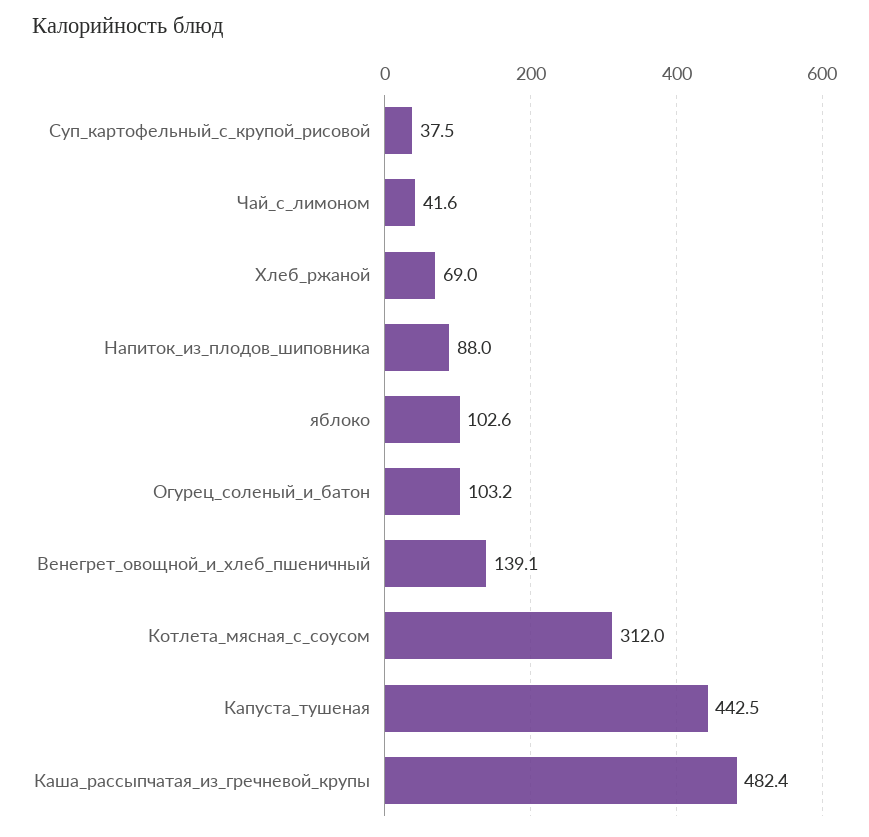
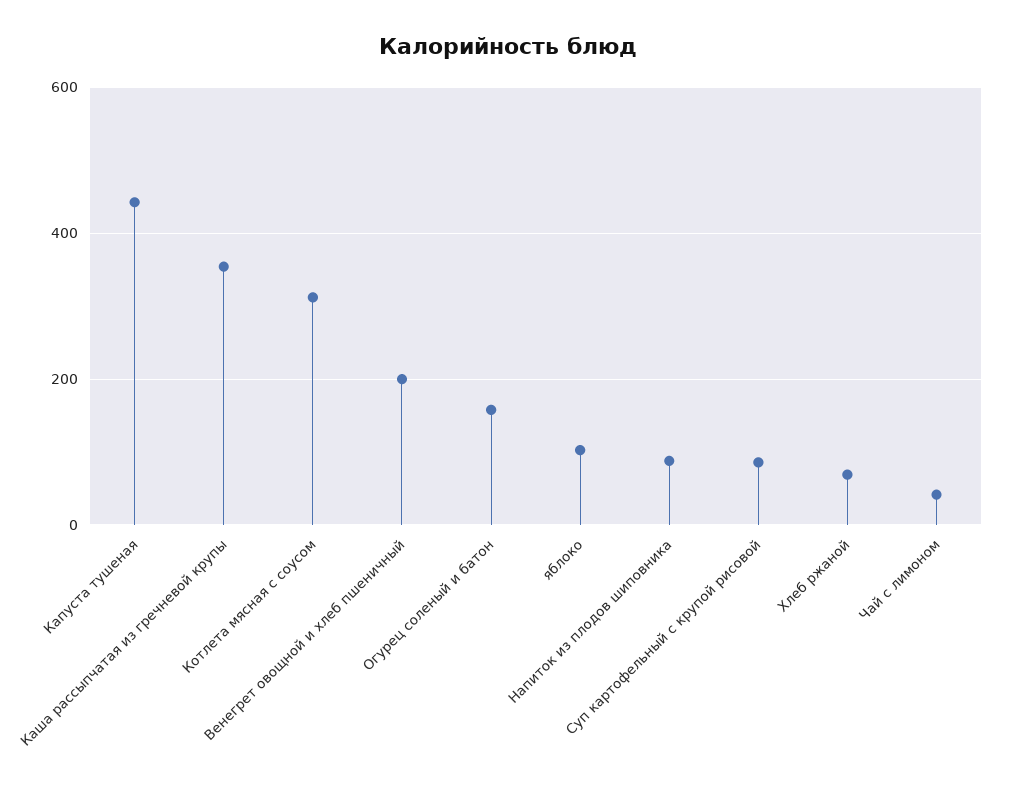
  {
-   "Суп_картофельный_с_крупой_рисовой": 37.5,
+   "Суп_картофельный_с_крупой_рисовой": 80,
    "Чай_с_лимоном": 41.6,
    "Хлеб_ржаной": 69,
    "Напиток_из_плодов_шиповника": 88,
    "яблоко": 102.6,
-   "Огурец_соленый_и_батон": 103.2,
+   "Огурец_соленый_и_батон": 160,
-   "Венегрет_овощной_и_хлеб_пшеничный": 139.1,
+   "Венегрет_овощной_и_хлеб_пшеничный": 200,
    "Котлета_мясная_с_соусом": 312,
    "Капуста_тушеная": 442.5,
-   "Каша_рассыпчатая_из_гречневой_крупы": 482.4
+   "Каша_рассыпчатая_из_гречневой_крупы": 360
  }

